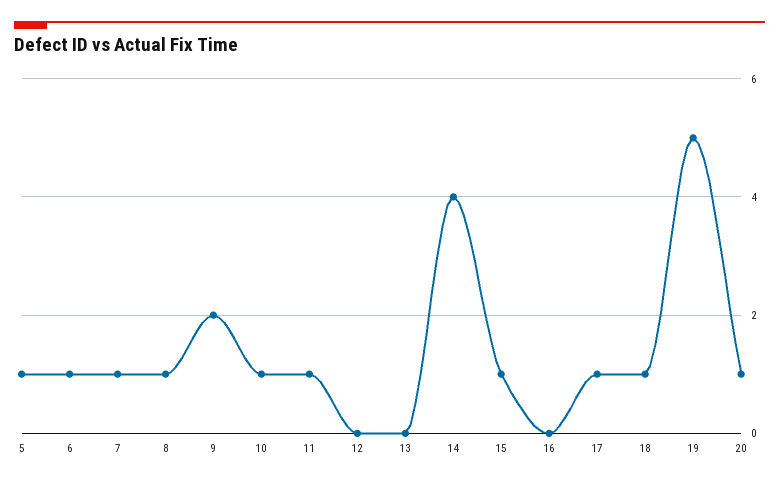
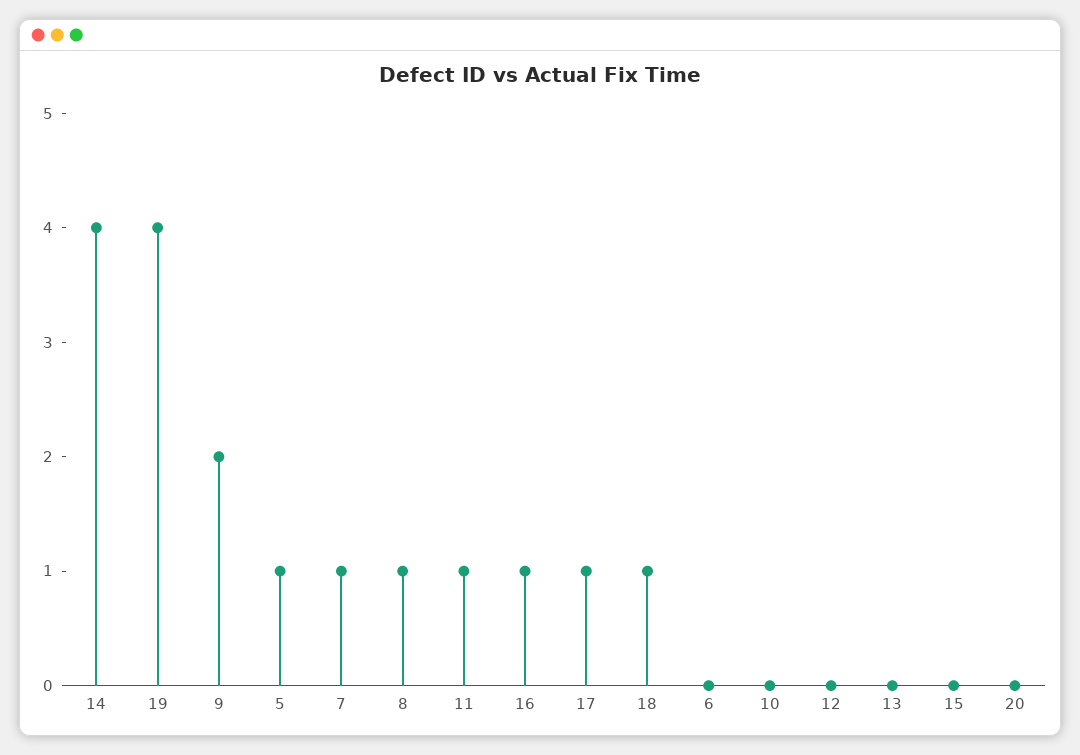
  {
    "5": 1,
-   "6": 1,
+   "6": 0,
    "7": 1,
    "8": 1,
    "9": 2,
-   "10": 1,
+   "10": 0,
    "11": 1,
    "12": 0,
    "13": 0,
    "14": 4,
-   "15": 1,
+   "15": 0,
-   "16": 0,
+   "16": 1,
    "17": 1,
    "18": 1,
-   "19": 5,
+   "19": 4,
-   "20": 1
+   "20": 0
  }

